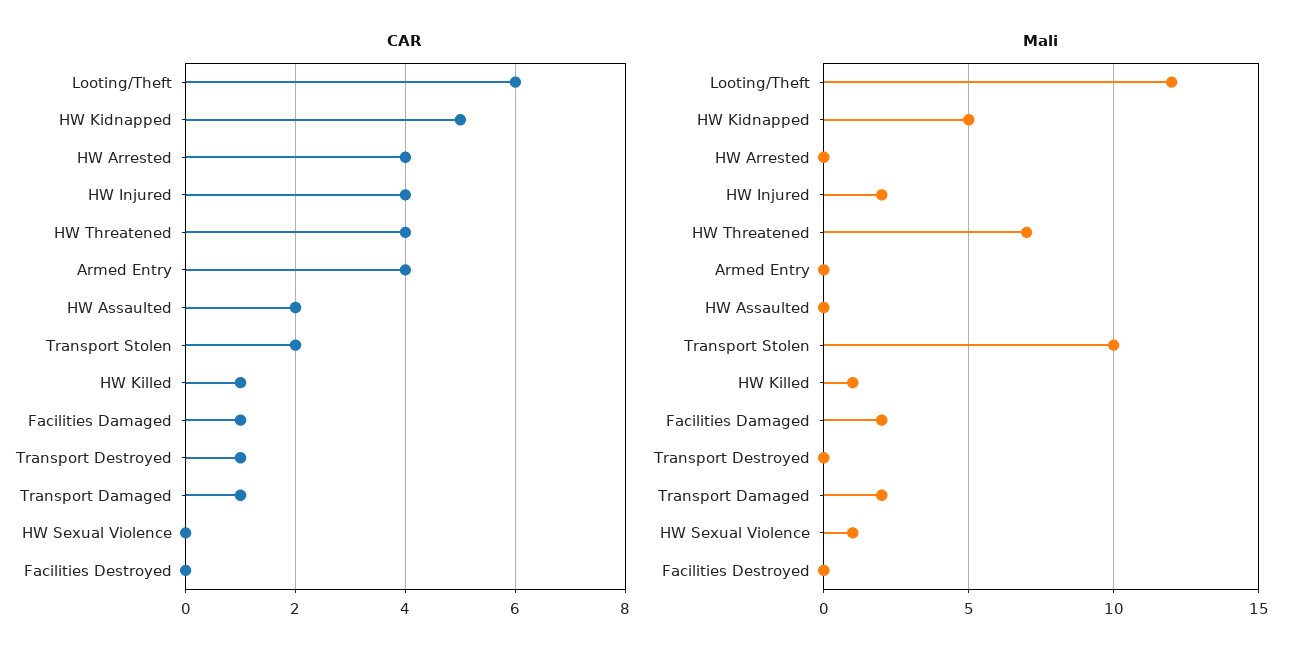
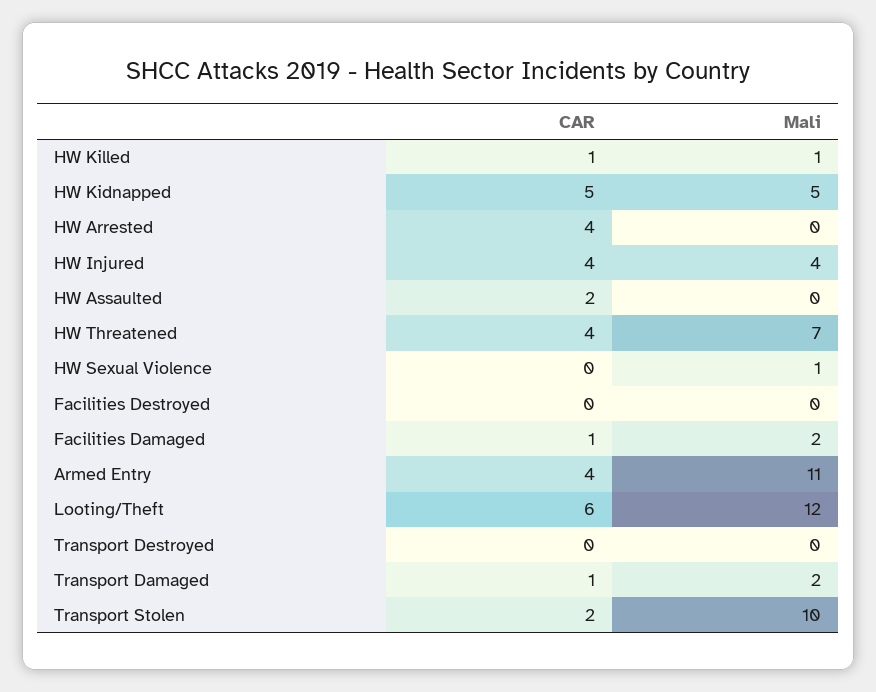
  {
    "CAR": {
      "Looting/Theft": 6,
      "HW Kidnapped": 5,
      "HW Arrested": 4,
      "HW Injured": 4,
      "HW Threatened": 4,
      "Armed Entry": 4,
      "HW Assaulted": 2,
      "Transport Stolen": 2,
      "HW Killed": 1,
      "Facilities Damaged": 1,
-     "Transport Destroyed": 1,
+     "Transport Destroyed": 0,
      "Transport Damaged": 1,
      "HW Sexual Violence": 0,
      "Facilities Destroyed": 0
    },
    "Mali": {
      "Looting/Theft": 12,
      "HW Kidnapped": 5,
      "HW Arrested": 0,
-     "HW Injured": 2,
+     "HW Injured": 4,
      "HW Threatened": 7,
-     "Armed Entry": 0,
+     "Armed Entry": 11,
      "HW Assaulted": 0,
      "Transport Stolen": 10,
      "HW Killed": 1,
      "Facilities Damaged": 2,
      "Transport Destroyed": 0,
      "Transport Damaged": 2,
      "HW Sexual Violence": 1,
      "Facilities Destroyed": 0
    }
  }

